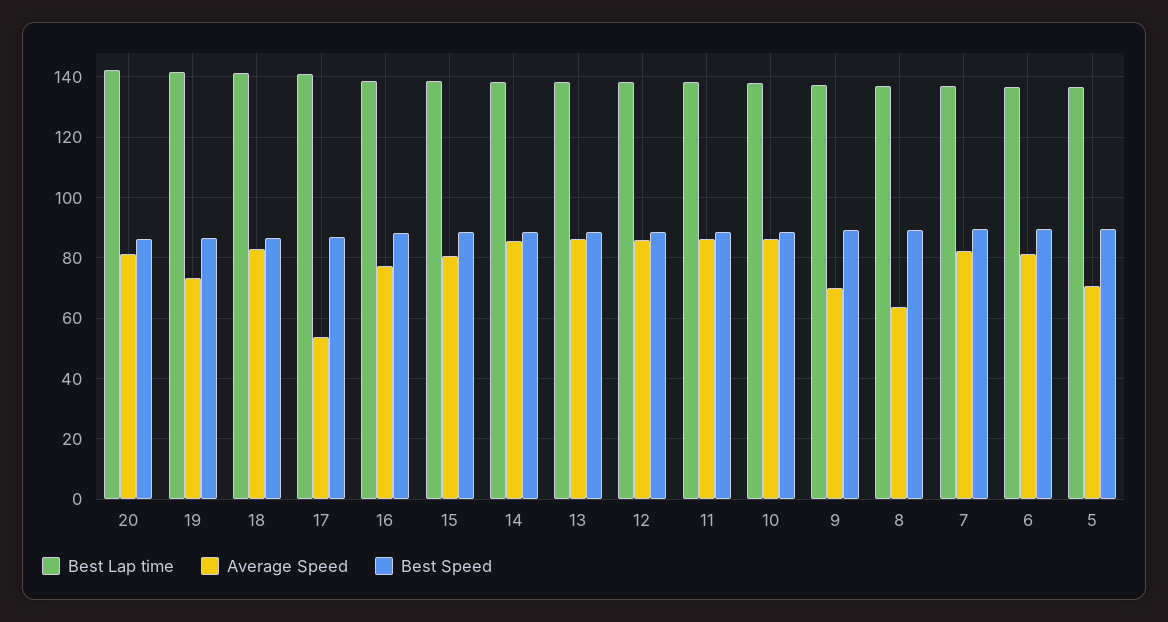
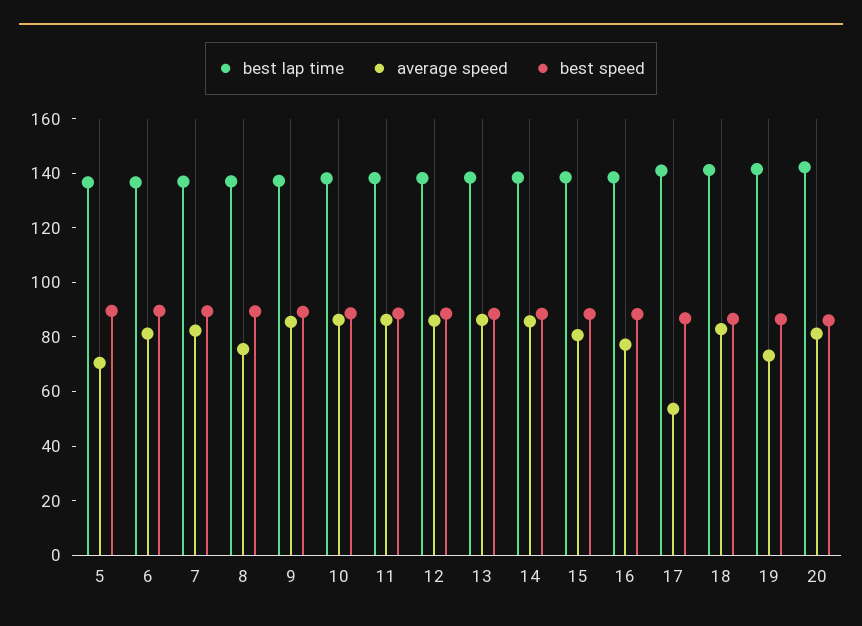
  {
    "Best Lap time": {
      "20": 142,
      "19": 142,
      "18": 142,
      "17": 142,
      "16": 138,
      "15": 138,
      "14": 138,
      "13": 138,
      "12": 138,
      "11": 138,
      "10": 138,
      "9": 138,
      "8": 138,
      "7": 136,
      "6": 136,
      "5": 136
    },
    "Average Speed": {
      "20": 82,
      "19": 74,
      "18": 82,
      "17": 54,
      "16": 78,
      "15": 80,
      "14": 86,
      "13": 86,
      "12": 86,
      "11": 86,
      "10": 86,
-     "9": 70,
+     "9": 85,
-     "8": 64,
+     "8": 75,
      "7": 82,
      "6": 82,
      "5": 70
    },
    "Best Speed": {
      "20": 86,
      "19": 86,
      "18": 86,
      "17": 86,
      "16": 88,
      "15": 88,
      "14": 88,
      "13": 88,
      "12": 88,
      "11": 88,
      "10": 88,
      "9": 90,
      "8": 90,
      "7": 90,
      "6": 90,
      "5": 90
    }
  }

